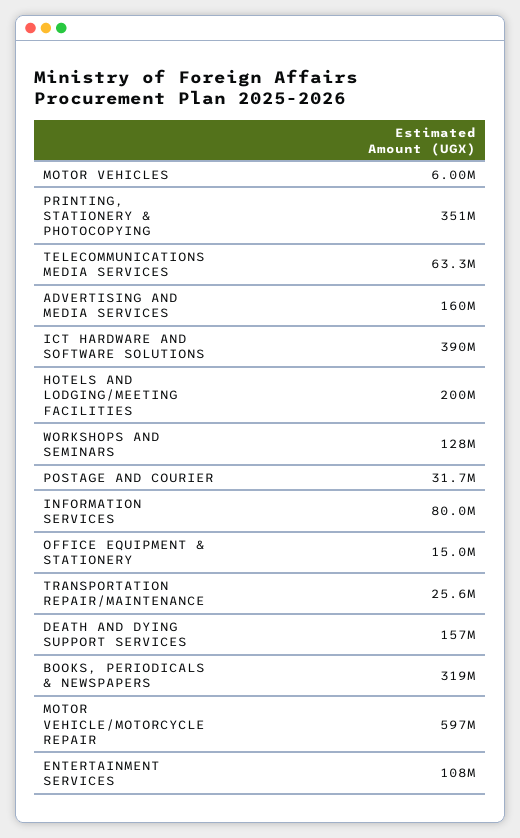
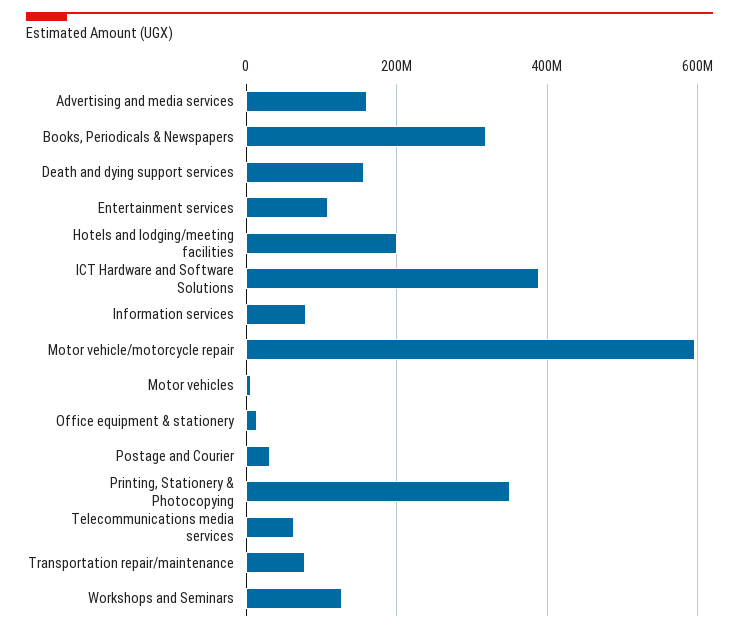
  {
    "MOTOR VEHICLES": 6000000,
    "PRINTING, STATIONERY & PHOTOCOPYING": 351000000,
    "TELECOMMUNICATIONS MEDIA SERVICES": 63300000,
    "ADVERTISING AND MEDIA SERVICES": 160000000,
    "ICT HARDWARE AND SOFTWARE SOLUTIONS": 390000000,
    "HOTELS AND LODGING/MEETING FACILITIES": 200000000,
    "WORKSHOPS AND SEMINARS": 128000000,
    "POSTAGE AND COURIER": 31700000,
    "INFORMATION SERVICES": 80000000,
    "OFFICE EQUIPMENT & STATIONERY": 15000000,
-   "TRANSPORTATION REPAIR/MAINTENANCE": 25600000,
+   "TRANSPORTATION REPAIR/MAINTENANCE": 80000000,
    "DEATH AND DYING SUPPORT SERVICES": 157000000,
    "BOOKS, PERIODICALS & NEWSPAPERS": 319000000,
    "MOTOR VEHICLE/MOTORCYCLE REPAIR": 597000000,
    "ENTERTAINMENT SERVICES": 108000000
  }

